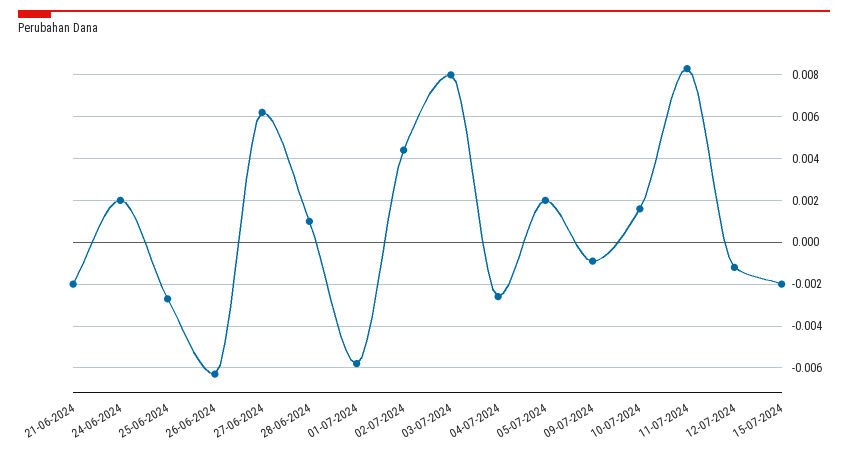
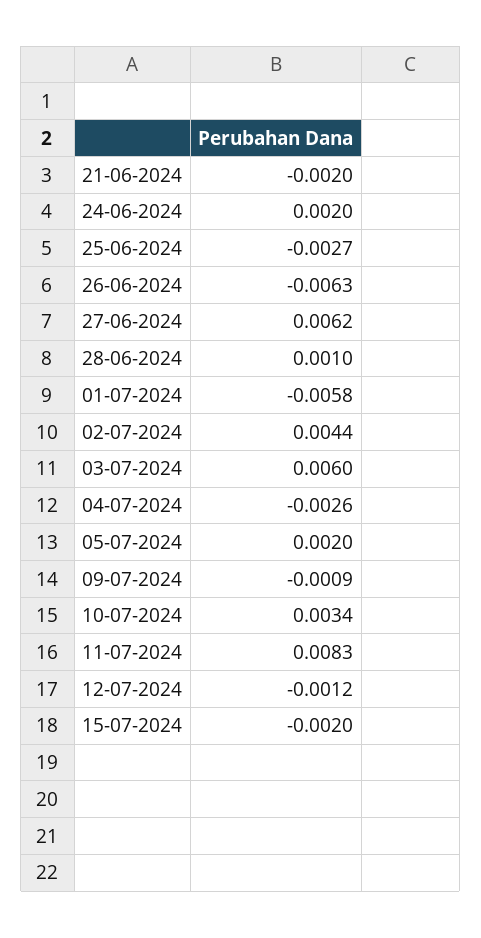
  {
    "21-06-2024": -0.002,
    "24-06-2024": 0.002,
    "25-06-2024": -0.0027,
    "26-06-2024": -0.0063,
    "27-06-2024": 0.0062,
    "28-06-2024": 0.001,
    "01-07-2024": -0.0058,
    "02-07-2024": 0.0044,
-   "03-07-2024": 0.008,
+   "03-07-2024": 0.006,
    "04-07-2024": -0.0026,
    "05-07-2024": 0.002,
    "09-07-2024": -0.0009,
-   "10-07-2024": 0.0015,
+   "10-07-2024": 0.0034,
    "11-07-2024": 0.0083,
    "12-07-2024": -0.0012,
    "15-07-2024": -0.002
  }

